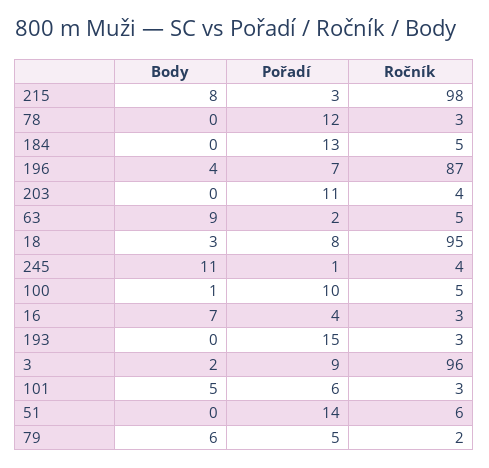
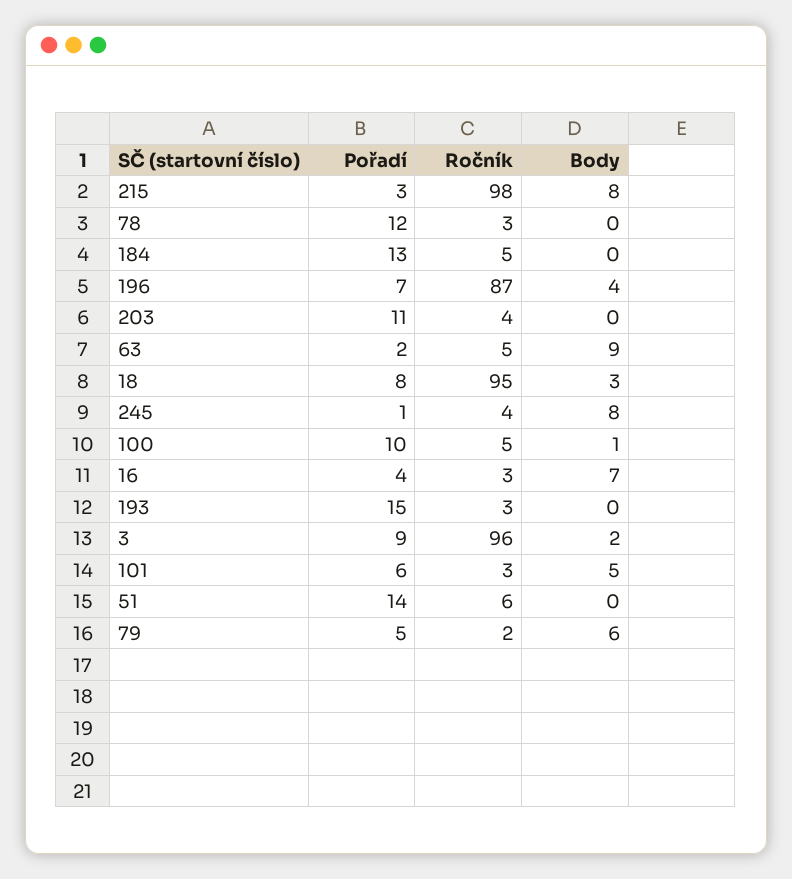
  {
    "Body": {
      "215": 8,
      "78": 0,
      "184": 0,
      "196": 4,
      "203": 0,
      "63": 9,
      "18": 3,
-     "245": 11,
+     "245": 8,
      "100": 1,
      "16": 7,
      "193": 0,
      "3": 2,
      "101": 5,
      "51": 0,
      "79": 6
    },
    "Pořadí": {
      "215": 3,
      "78": 12,
      "184": 13,
      "196": 7,
      "203": 11,
      "63": 2,
      "18": 8,
      "245": 1,
      "100": 10,
      "16": 4,
      "193": 15,
      "3": 9,
      "101": 6,
      "51": 14,
      "79": 5
    },
    "Ročník": {
      "215": 98,
      "78": 3,
      "184": 5,
      "196": 87,
      "203": 4,
      "63": 5,
      "18": 95,
      "245": 4,
      "100": 5,
      "16": 3,
      "193": 3,
      "3": 96,
      "101": 3,
      "51": 6,
      "79": 2
    }
  }

